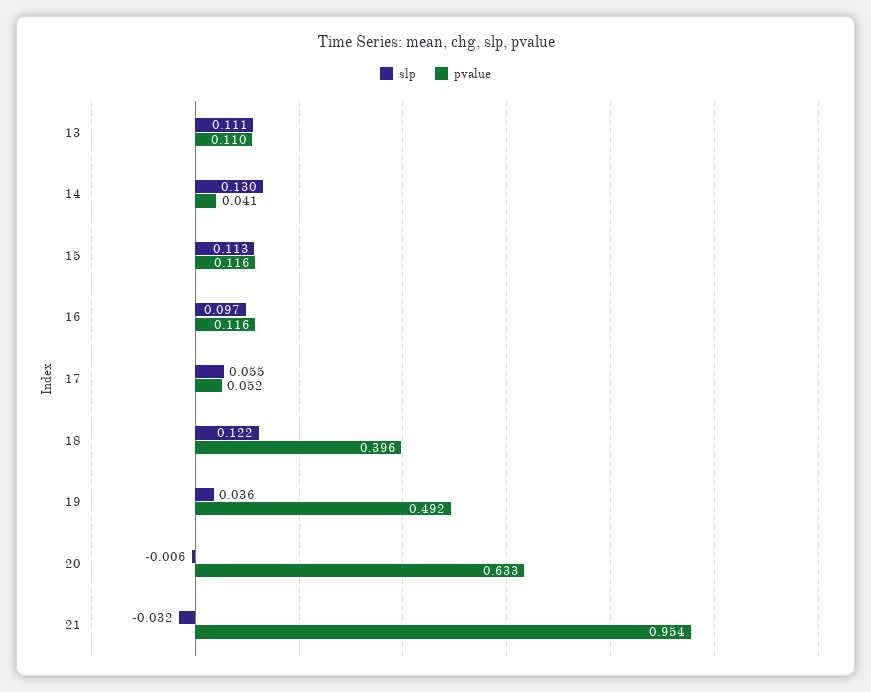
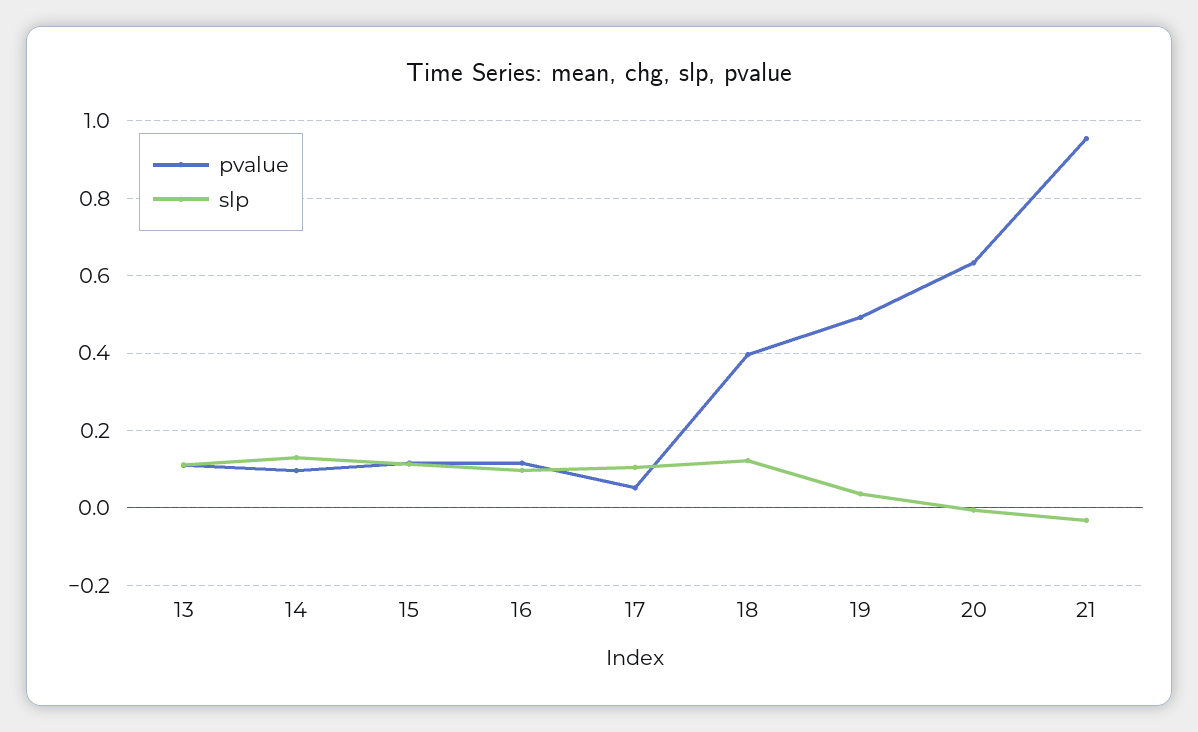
  {
    "slp": {
      "13": 0.111,
      "14": 0.13,
      "15": 0.113,
      "16": 0.097,
-     "17": 0.055,
+     "17": 0.1,
      "18": 0.122,
      "19": 0.036,
      "20": -0.006,
      "21": -0.032
    },
    "pvalue": {
      "13": 0.11,
-     "14": 0.041,
+     "14": 0.1,
      "15": 0.116,
      "16": 0.116,
      "17": 0.052,
      "18": 0.396,
      "19": 0.492,
      "20": 0.633,
      "21": 0.954
    }
  }

